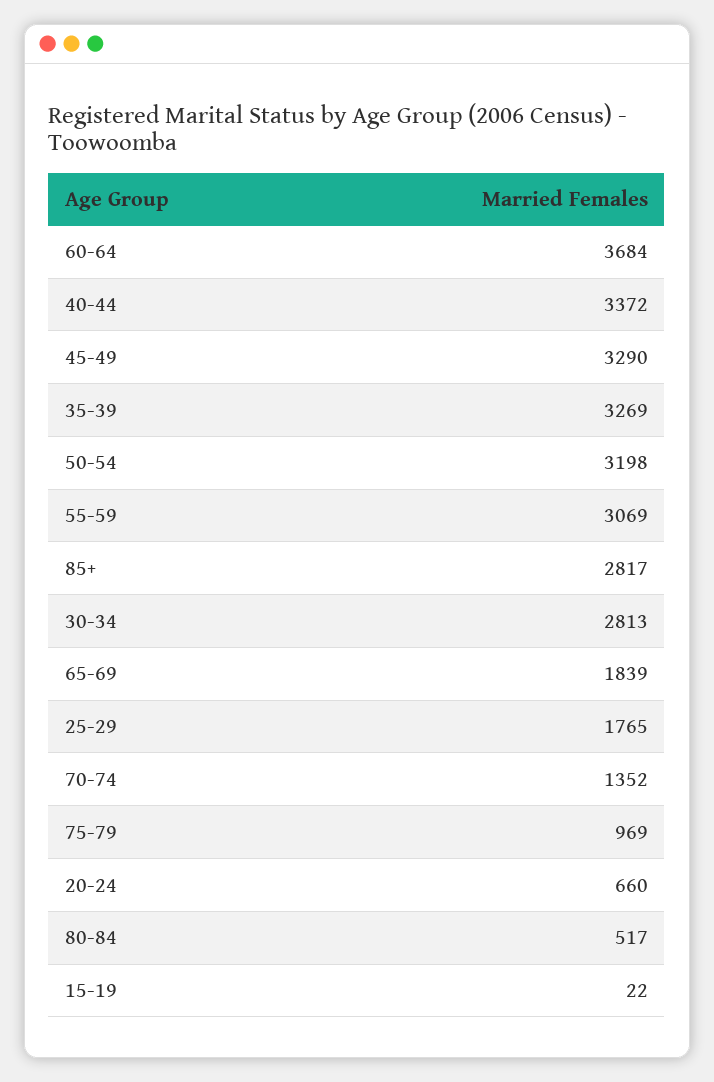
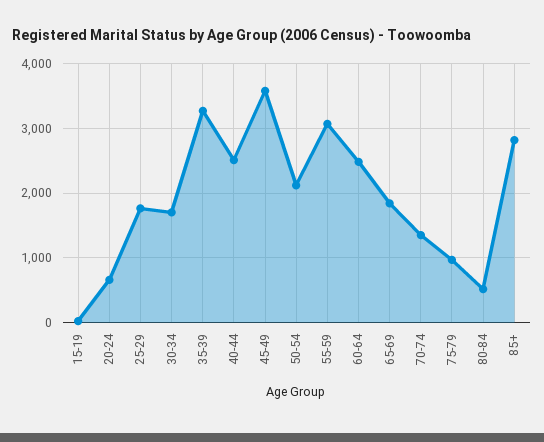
  {
-   "60-64": 3684,
+   "60-64": 2500,
-   "40-44": 3372,
+   "40-44": 2500,
-   "45-49": 3290,
+   "45-49": 3600,
    "35-39": 3269,
-   "50-54": 3198,
+   "50-54": 2100,
    "55-59": 3069,
    "85+": 2817,
-   "30-34": 2813,
+   "30-34": 1700,
    "65-69": 1839,
    "25-29": 1765,
    "70-74": 1352,
    "75-79": 969,
    "20-24": 660,
    "80-84": 517,
    "15-19": 22
  }

